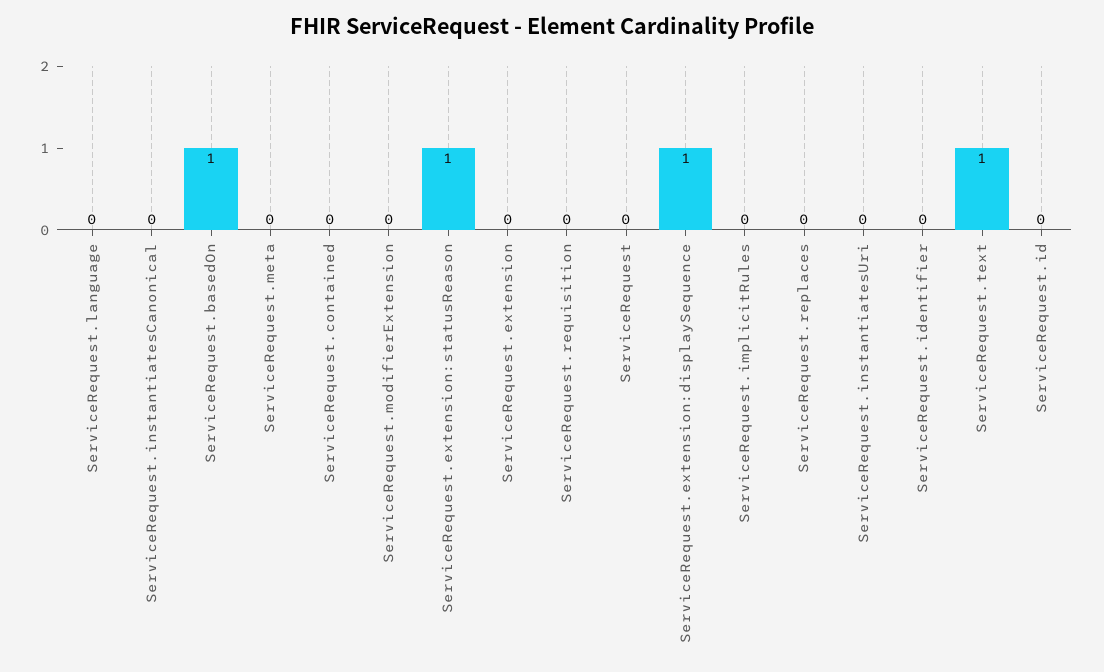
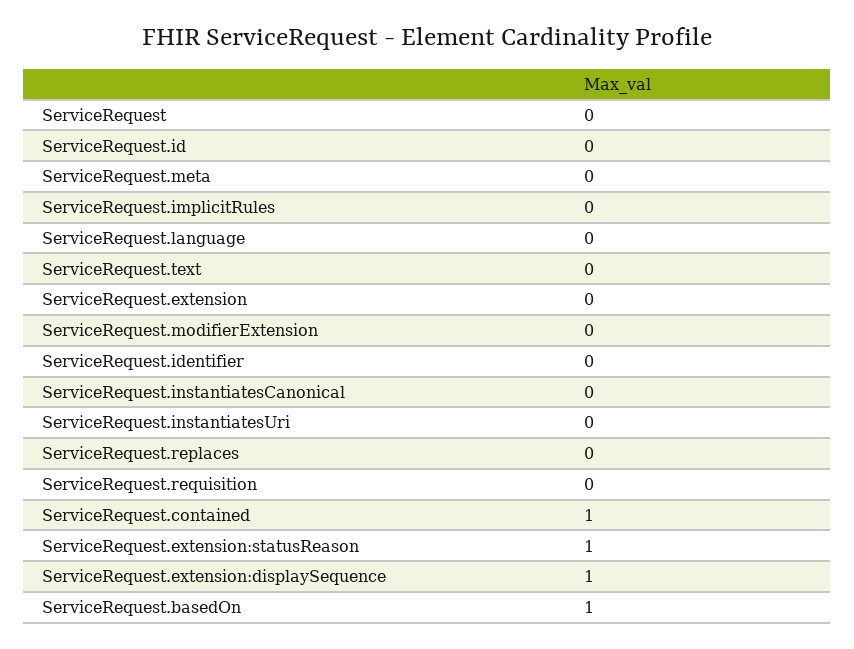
  {
    "ServiceRequest.language": 0,
    "ServiceRequest.instantiatesCanonical": 0,
    "ServiceRequest.basedOn": 1,
    "ServiceRequest.meta": 0,
-   "ServiceRequest.contained": 0,
+   "ServiceRequest.contained": 1,
    "ServiceRequest.modifierExtension": 0,
    "ServiceRequest.extension:statusReason": 1,
    "ServiceRequest.extension": 0,
    "ServiceRequest.requisition": 0,
    "ServiceRequest": 0,
    "ServiceRequest.extension:displaySequence": 1,
    "ServiceRequest.implicitRules": 0,
    "ServiceRequest.replaces": 0,
    "ServiceRequest.instantiatesUri": 0,
    "ServiceRequest.identifier": 0,
-   "ServiceRequest.text": 1,
+   "ServiceRequest.text": 0,
    "ServiceRequest.id": 0
  }

